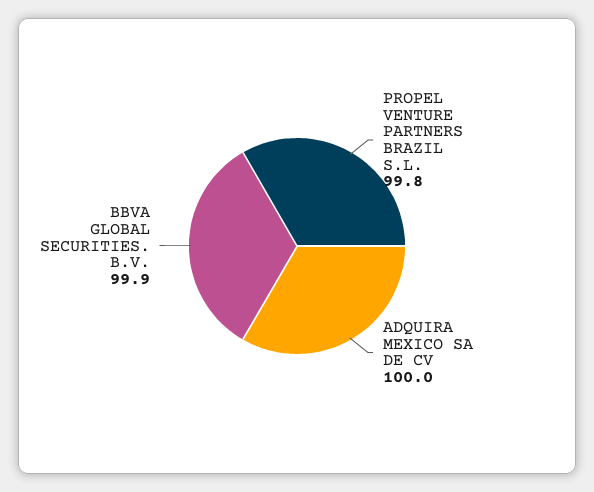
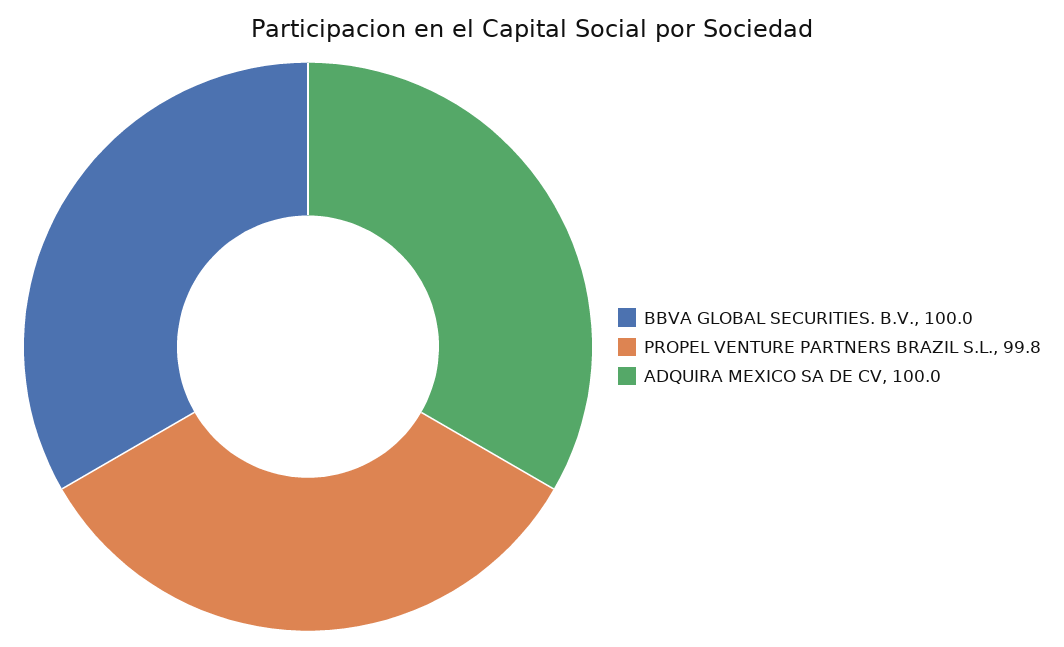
  {
    "PROPEL VENTURE PARTNERS BRAZIL S.L.": 99.8,
    "ADQUIRA MEXICO SA DE CV": 100,
-   "BBVA GLOBAL SECURITIES. B.V.": 99.9
+   "BBVA GLOBAL SECURITIES. B.V.": 100
  }

